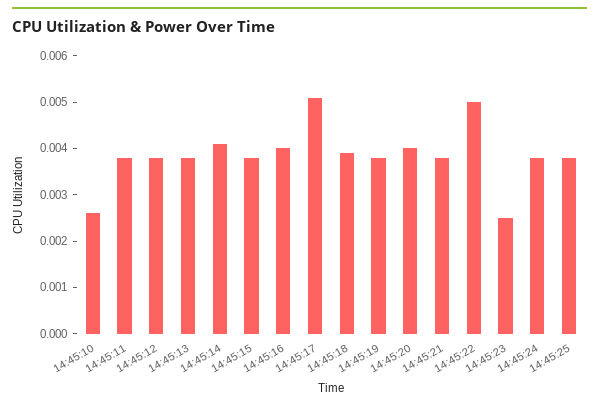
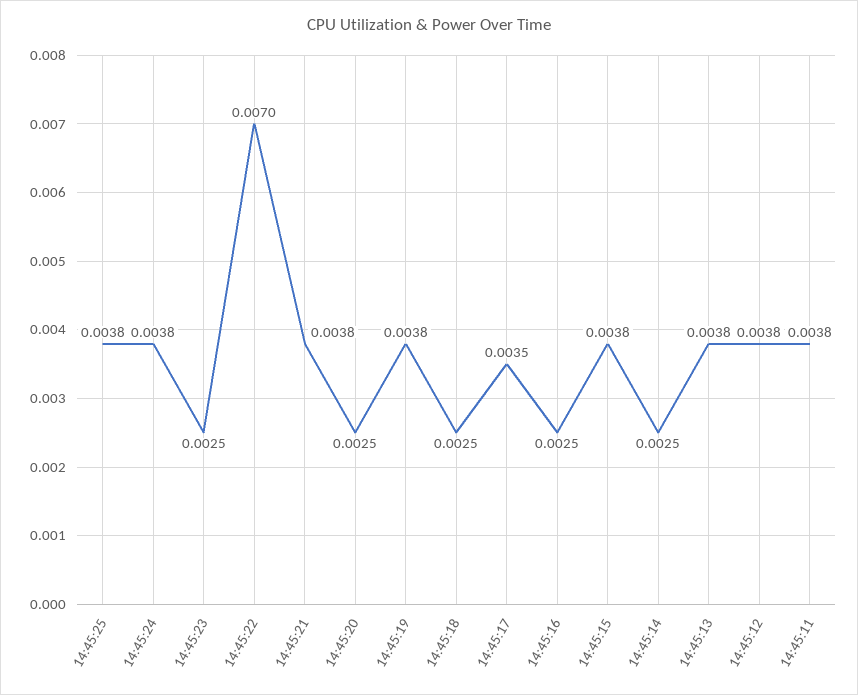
  {
-   "14:45:10": 0.0025,
    "14:45:11": 0.0038,
    "14:45:12": 0.0038,
    "14:45:13": 0.0038,
-   "14:45:14": 0.004,
+   "14:45:14": 0.0025,
    "14:45:15": 0.0038,
-   "14:45:16": 0.004,
+   "14:45:16": 0.0025,
-   "14:45:17": 0.005,
+   "14:45:17": 0.0035,
-   "14:45:18": 0.004,
+   "14:45:18": 0.0025,
    "14:45:19": 0.0038,
-   "14:45:20": 0.004,
+   "14:45:20": 0.0025,
    "14:45:21": 0.0038,
-   "14:45:22": 0.005,
+   "14:45:22": 0.007,
    "14:45:23": 0.0025,
    "14:45:24": 0.0038,
    "14:45:25": 0.0038
  }

